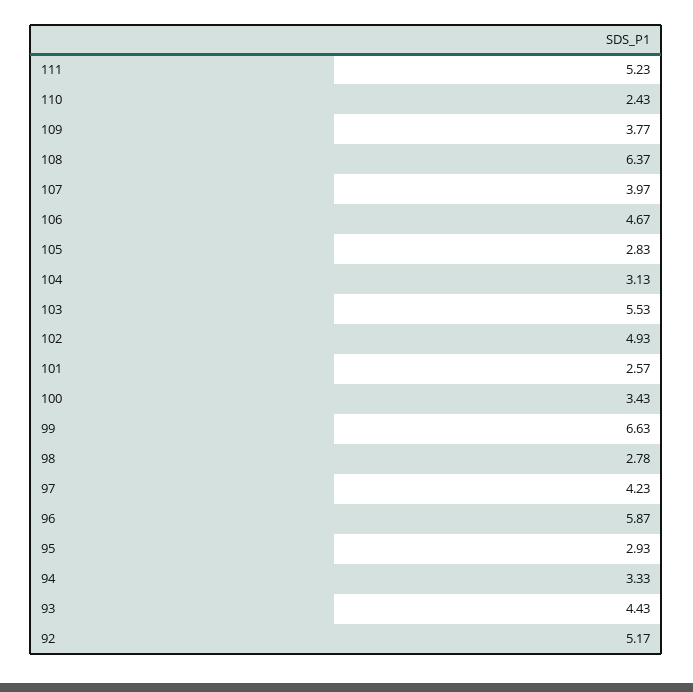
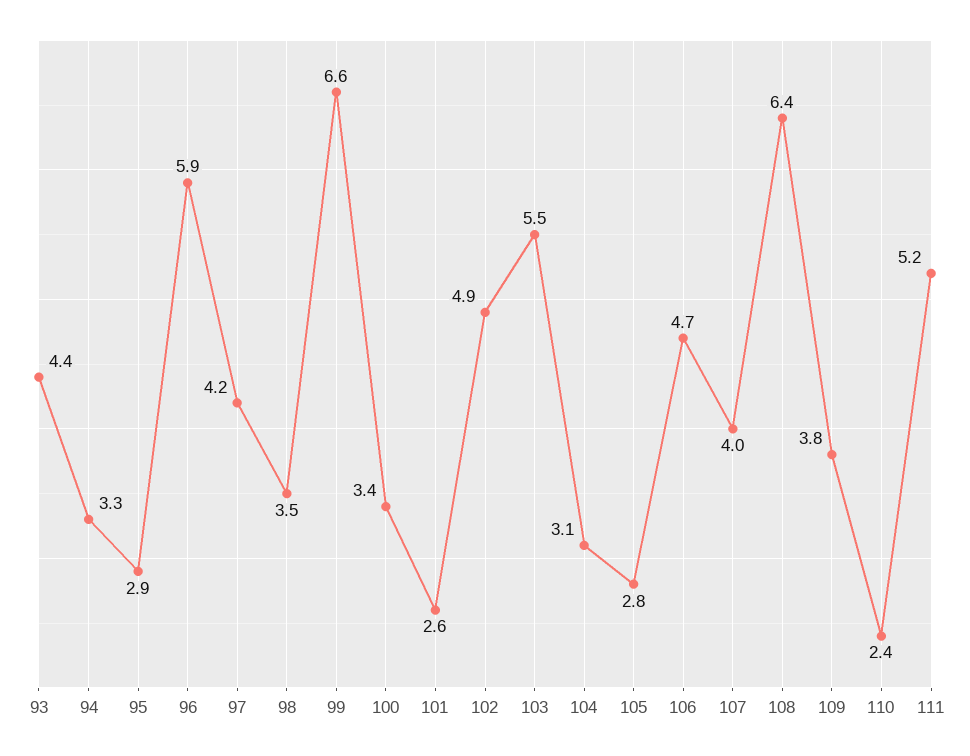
  {
    "111": 5.23,
    "110": 2.43,
    "109": 3.77,
    "108": 6.37,
    "107": 3.97,
    "106": 4.67,
    "105": 2.83,
    "104": 3.13,
    "103": 5.53,
    "102": 4.93,
    "101": 2.57,
    "100": 3.43,
    "99": 6.63,
-   "98": 2.78,
+   "98": 3.5,
    "97": 4.23,
    "96": 5.87,
    "95": 2.93,
    "94": 3.33,
-   "93": 4.43,
+   "93": 4.43
-   "92": 5.17
  }

